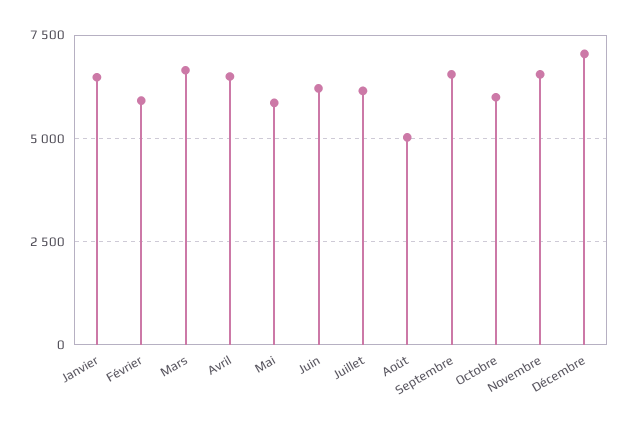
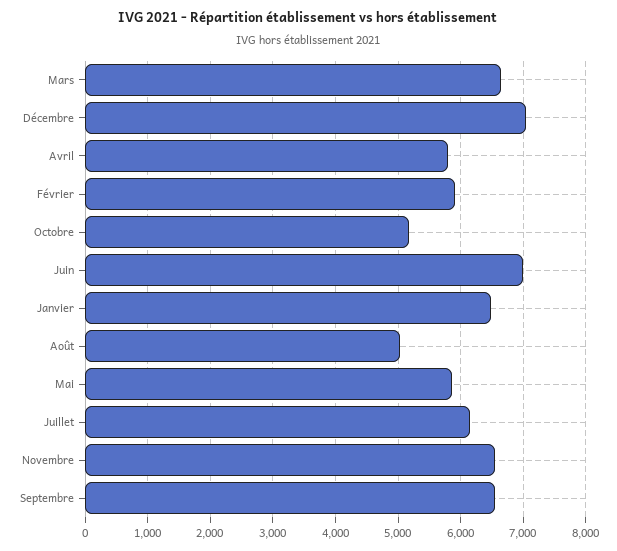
  {
    "Janvier": 6500,
    "Février": 5900,
    "Mars": 6700,
-   "Avril": 6500,
+   "Avril": 5800,
    "Mai": 5900,
-   "Juin": 6250,
+   "Juin": 7000,
    "Juillet": 6200,
    "Août": 5000,
    "Septembre": 6600,
-   "Octobre": 6000,
+   "Octobre": 5200,
    "Novembre": 6600,
    "Décembre": 7000
  }

